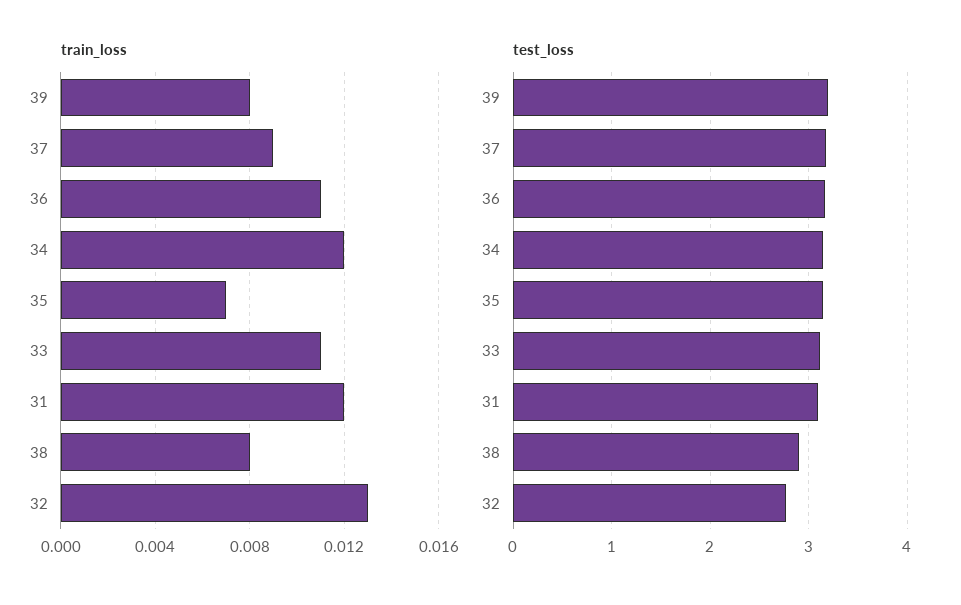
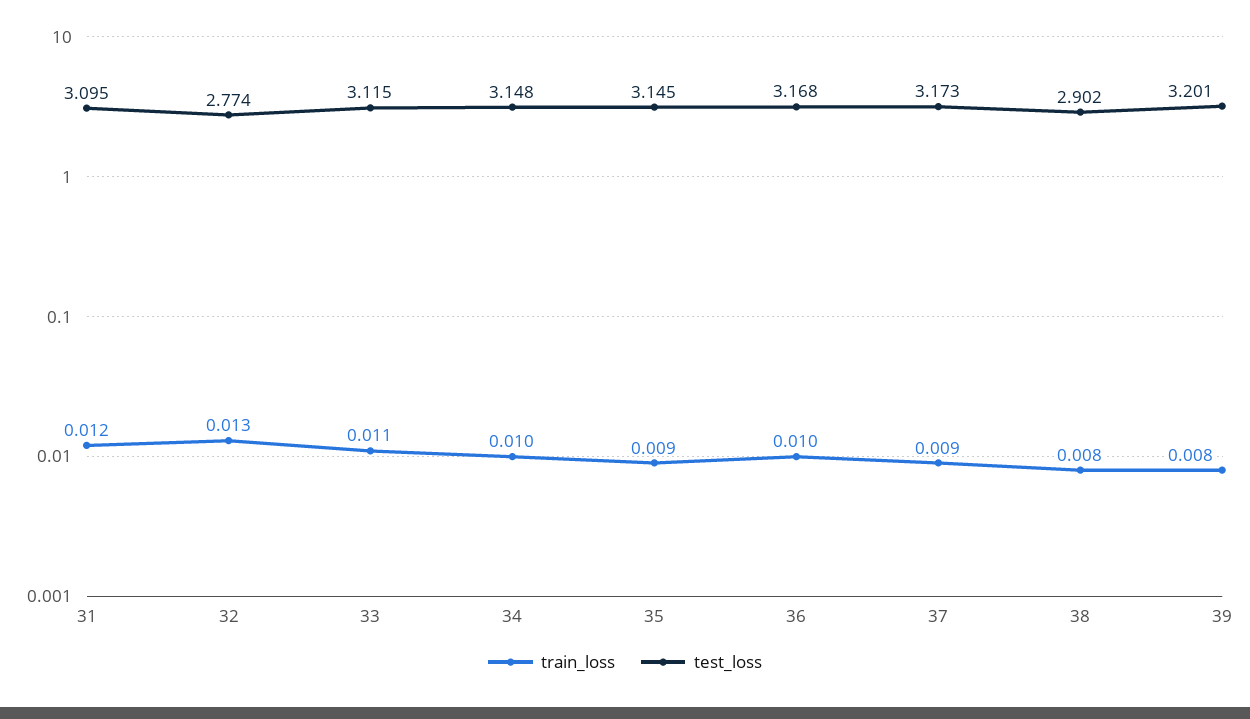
  {
    "train_loss": {
      "39": 0.008,
      "37": 0.009,
-     "36": 0.011,
+     "36": 0.01,
-     "34": 0.012,
+     "34": 0.01,
-     "35": 0.007,
+     "35": 0.009,
      "33": 0.011,
      "31": 0.012,
      "38": 0.008,
      "32": 0.013
    },
    "test_loss": {
      "39": 3.201,
      "37": 3.173,
      "36": 3.168,
      "34": 3.148,
      "35": 3.145,
      "33": 3.115,
      "31": 3.095,
      "38": 2.902,
      "32": 2.774
    }
  }

